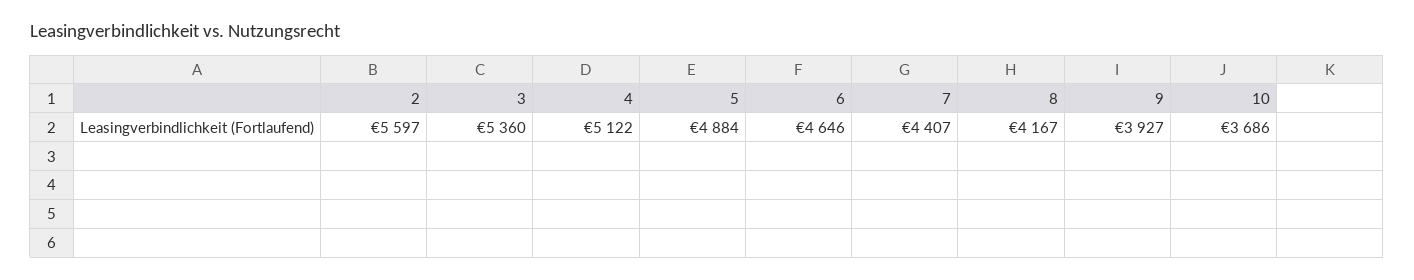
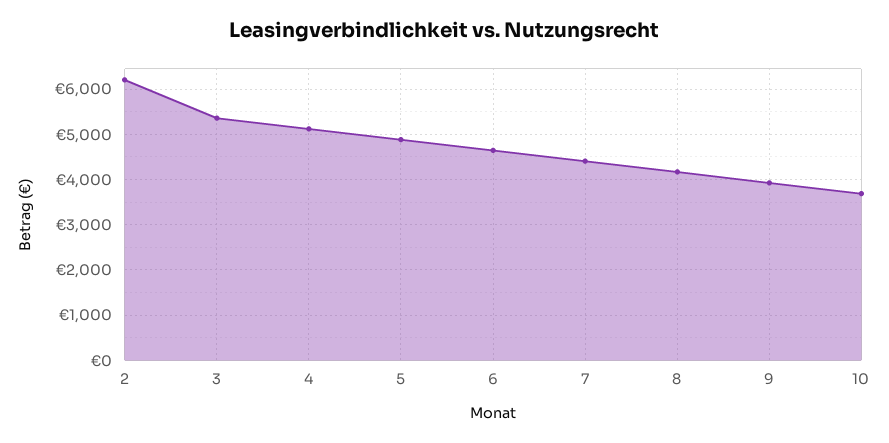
  {
-   "2": 5597,
+   "2": 6200,
    "3": 5360,
    "4": 5122,
    "5": 4884,
    "6": 4646,
    "7": 4407,
    "8": 4167,
    "9": 3927,
    "10": 3686
  }

